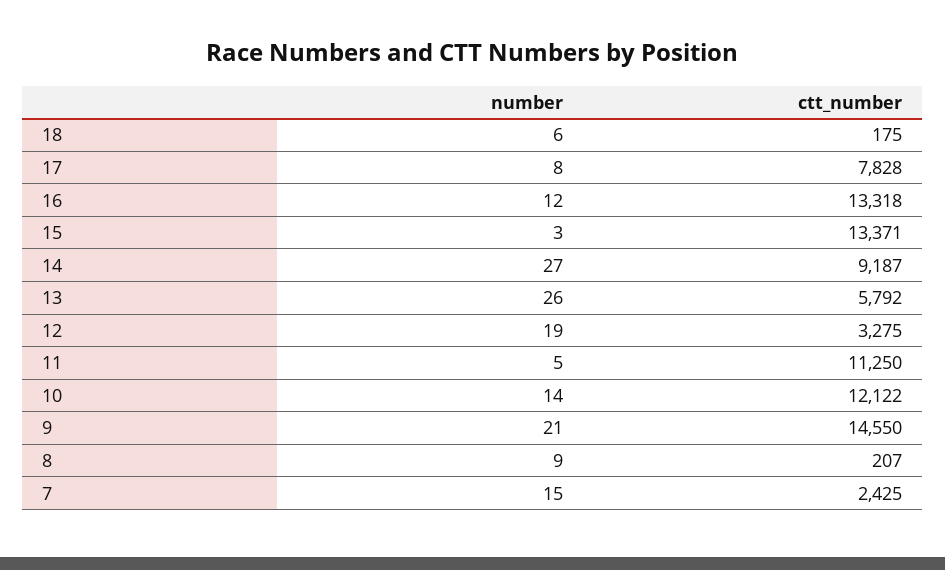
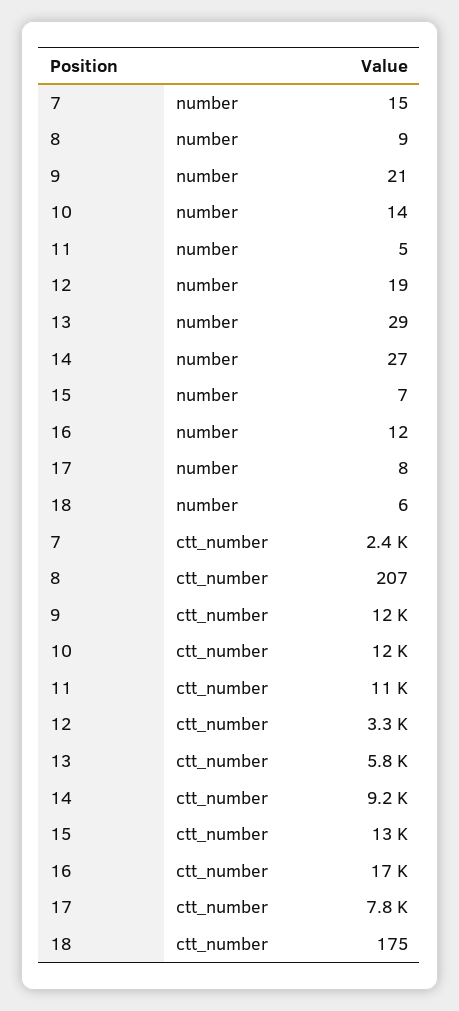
  {
    "number": {
      "18": 6,
      "17": 8,
      "16": 12,
-     "15": 3,
+     "15": 7,
      "14": 27,
-     "13": 26,
+     "13": 29,
      "12": 19,
      "11": 5,
      "10": 14,
      "9": 21,
      "8": 9,
      "7": 15
    },
    "ctt_number": {
      "18": 175,
      "17": 7828,
-     "16": 13318,
+     "16": 17000,
      "15": 13371,
      "14": 9187,
      "13": 5792,
      "12": 3275,
      "11": 11250,
      "10": 12122,
-     "9": 14550,
+     "9": 12000,
      "8": 207,
      "7": 2425
    }
  }

